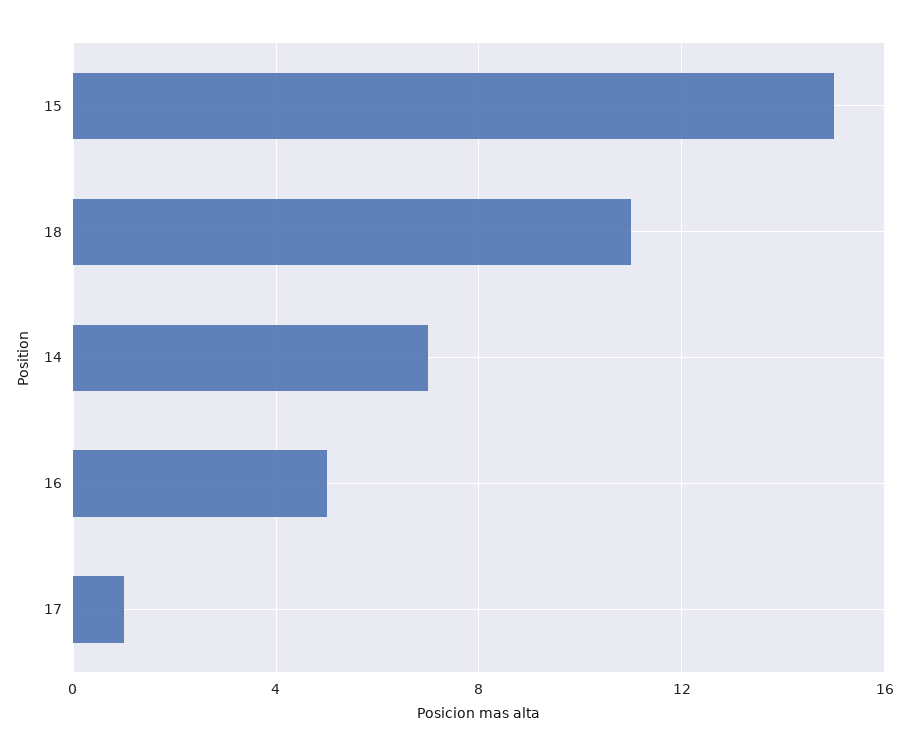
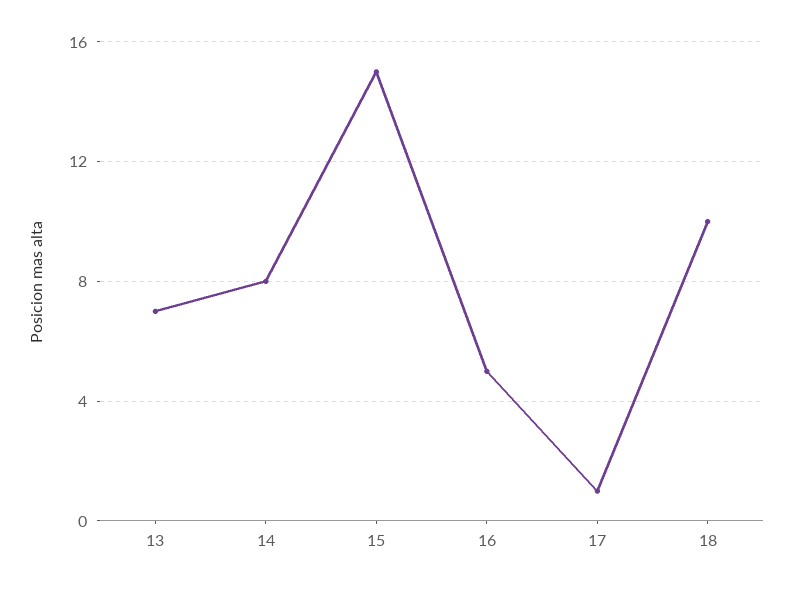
  {
    "15": 15,
-   "18": 11,
+   "18": 10,
-   "14": 7,
+   "14": 8,
    "16": 5,
-   "17": 1
+   "17": 1,
+   "13": 7
  }

